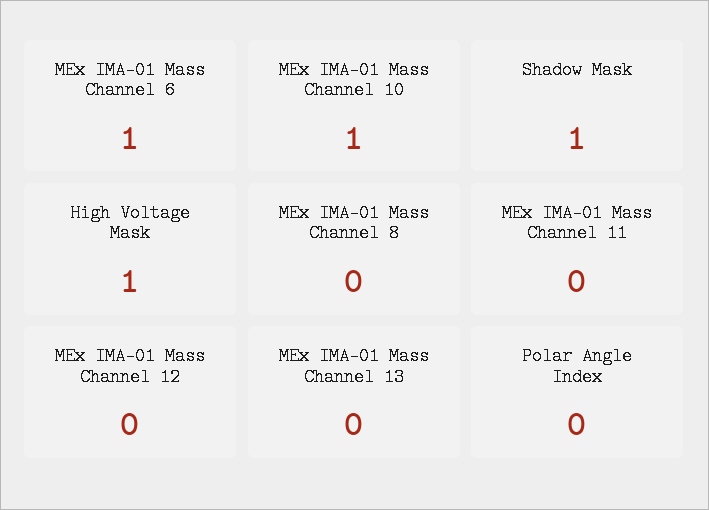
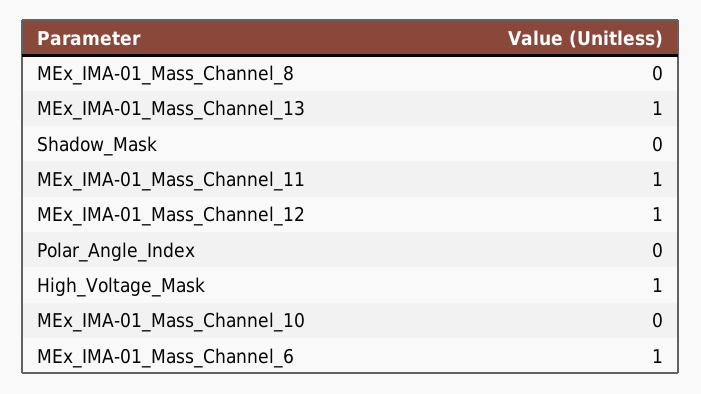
  {
    "MEx IMA-01 Mass Channel 6": 1,
-   "MEx IMA-01 Mass Channel 10": 1,
+   "MEx IMA-01 Mass Channel 10": 0,
-   "Shadow Mask": 1,
+   "Shadow Mask": 0,
    "High Voltage Mask": 1,
    "MEx IMA-01 Mass Channel 8": 0,
-   "MEx IMA-01 Mass Channel 11": 0,
+   "MEx IMA-01 Mass Channel 11": 1,
-   "MEx IMA-01 Mass Channel 12": 0,
+   "MEx IMA-01 Mass Channel 12": 1,
-   "MEx IMA-01 Mass Channel 13": 0,
+   "MEx IMA-01 Mass Channel 13": 1,
    "Polar Angle Index": 0
  }

